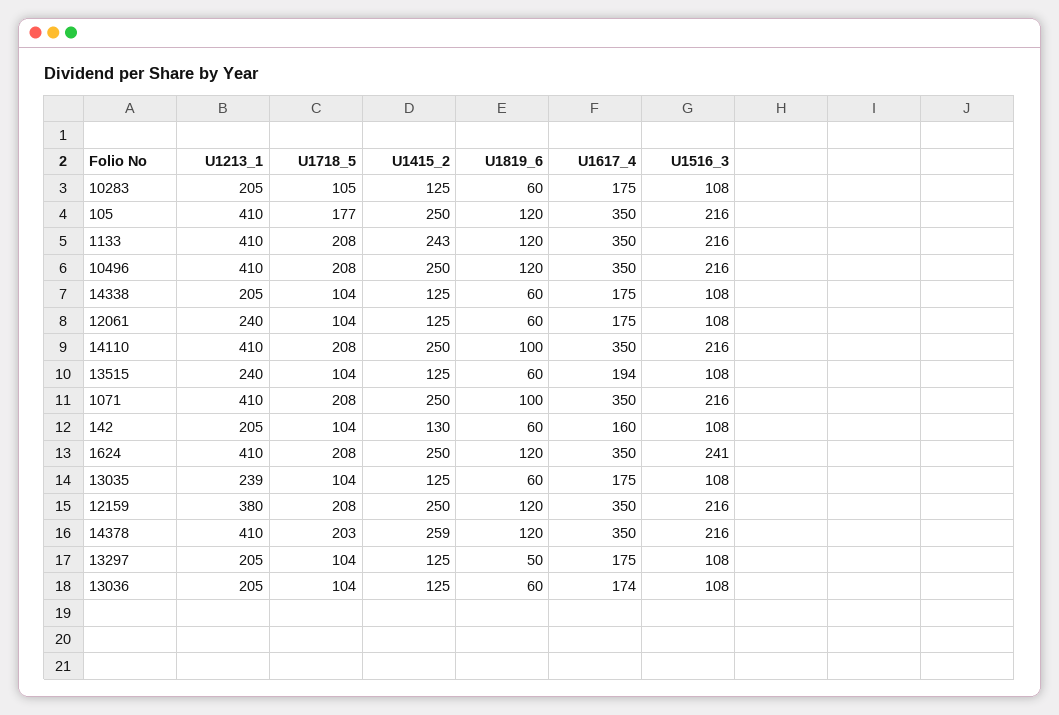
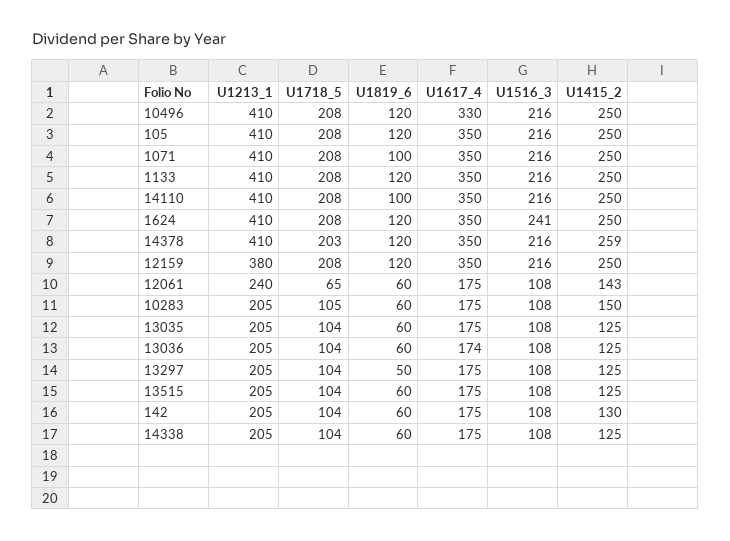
  {
    "U1213_1": {
      "10283": 205,
      "105": 410,
      "1133": 410,
      "10496": 410,
      "14338": 205,
      "12061": 240,
      "14110": 410,
-     "13515": 240,
+     "13515": 205,
      "1071": 410,
      "142": 205,
      "1624": 410,
-     "13035": 239,
+     "13035": 205,
      "12159": 380,
      "14378": 410,
      "13297": 205,
      "13036": 205
    },
    "U1718_5": {
      "10283": 105,
-     "105": 177,
+     "105": 208,
      "1133": 208,
      "10496": 208,
      "14338": 104,
-     "12061": 104,
+     "12061": 65,
      "14110": 208,
      "13515": 104,
      "1071": 208,
      "142": 104,
      "1624": 208,
      "13035": 104,
      "12159": 208,
      "14378": 203,
      "13297": 104,
      "13036": 104
    },
    "U1415_2": {
-     "10283": 125,
+     "10283": 150,
      "105": 250,
-     "1133": 243,
+     "1133": 250,
      "10496": 250,
      "14338": 125,
-     "12061": 125,
+     "12061": 143,
      "14110": 250,
      "13515": 125,
      "1071": 250,
      "142": 130,
      "1624": 250,
      "13035": 125,
      "12159": 250,
      "14378": 259,
      "13297": 125,
      "13036": 125
    },
    "U1819_6": {
      "10283": 60,
      "105": 120,
      "1133": 120,
      "10496": 120,
      "14338": 60,
      "12061": 60,
      "14110": 100,
      "13515": 60,
      "1071": 100,
      "142": 60,
      "1624": 120,
      "13035": 60,
      "12159": 120,
      "14378": 120,
      "13297": 50,
      "13036": 60
    },
    "U1617_4": {
      "10283": 175,
      "105": 350,
      "1133": 350,
-     "10496": 350,
+     "10496": 330,
      "14338": 175,
      "12061": 175,
      "14110": 350,
-     "13515": 194,
+     "13515": 175,
      "1071": 350,
-     "142": 160,
+     "142": 175,
      "1624": 350,
      "13035": 175,
      "12159": 350,
      "14378": 350,
      "13297": 175,
      "13036": 174
    },
    "U1516_3": {
      "10283": 108,
      "105": 216,
      "1133": 216,
      "10496": 216,
      "14338": 108,
      "12061": 108,
      "14110": 216,
      "13515": 108,
      "1071": 216,
      "142": 108,
      "1624": 241,
      "13035": 108,
      "12159": 216,
      "14378": 216,
      "13297": 108,
      "13036": 108
    }
  }

